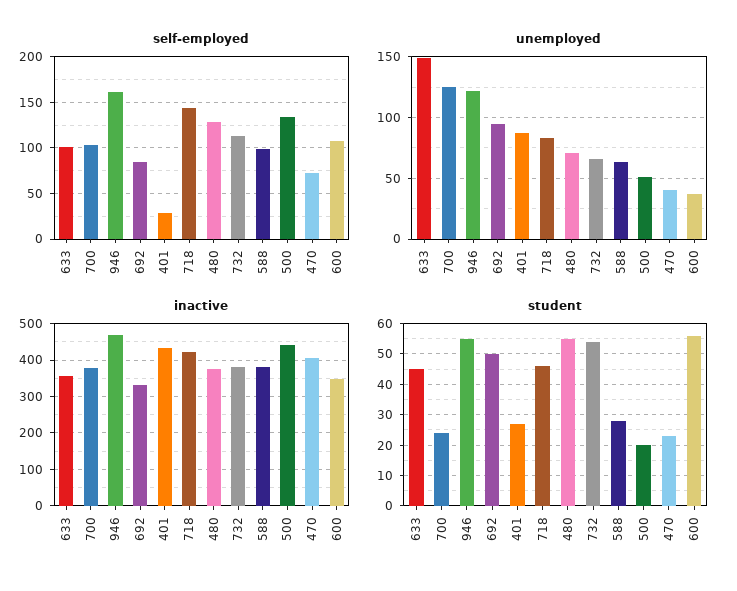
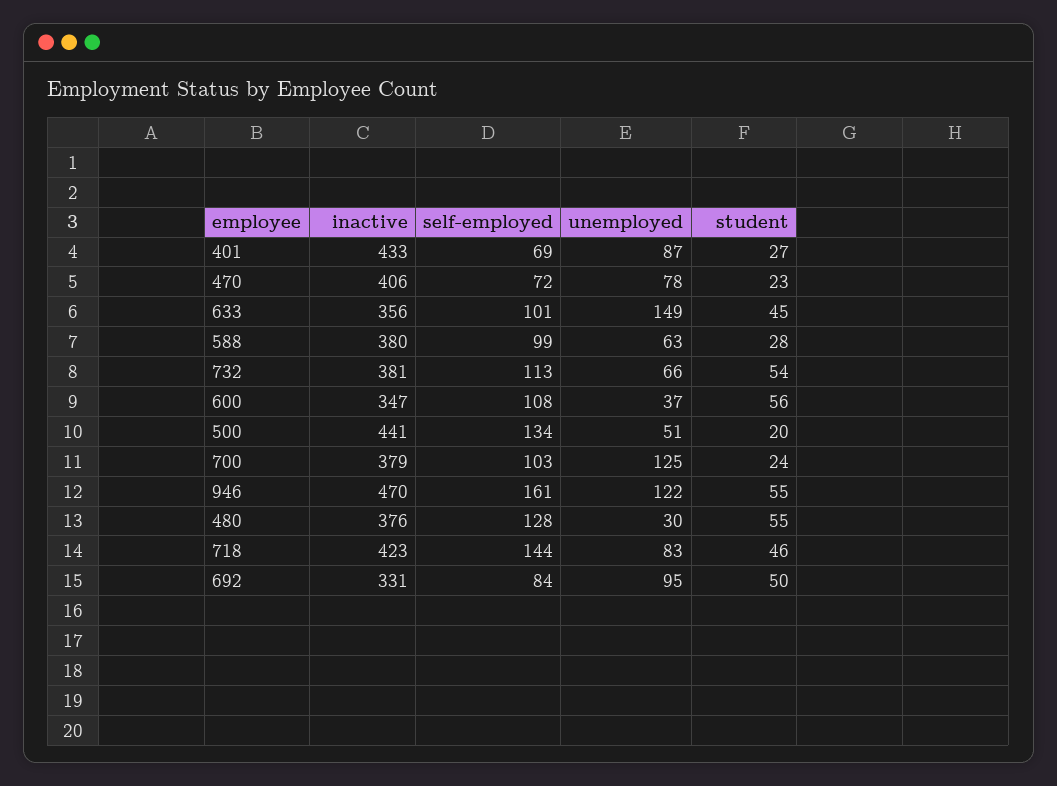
  {
    "self-employed": {
      "633": 101,
      "700": 103,
      "946": 161,
      "692": 84,
-     "401": 30,
+     "401": 69,
      "718": 144,
      "480": 128,
      "732": 113,
      "588": 99,
      "500": 134,
      "470": 72,
      "600": 108
    },
    "unemployed": {
      "633": 149,
      "700": 125,
      "946": 122,
      "692": 95,
      "401": 87,
      "718": 83,
-     "480": 70,
+     "480": 30,
      "732": 66,
      "588": 63,
      "500": 51,
-     "470": 40,
+     "470": 78,
      "600": 37
    },
    "inactive": {
      "633": 356,
      "700": 379,
      "946": 470,
      "692": 331,
      "401": 433,
      "718": 423,
      "480": 376,
      "732": 381,
      "588": 380,
      "500": 441,
      "470": 406,
      "600": 347
    },
    "student": {
      "633": 45,
      "700": 24,
      "946": 55,
      "692": 50,
      "401": 27,
      "718": 46,
      "480": 55,
      "732": 54,
      "588": 28,
      "500": 20,
      "470": 23,
      "600": 56
    }
  }

